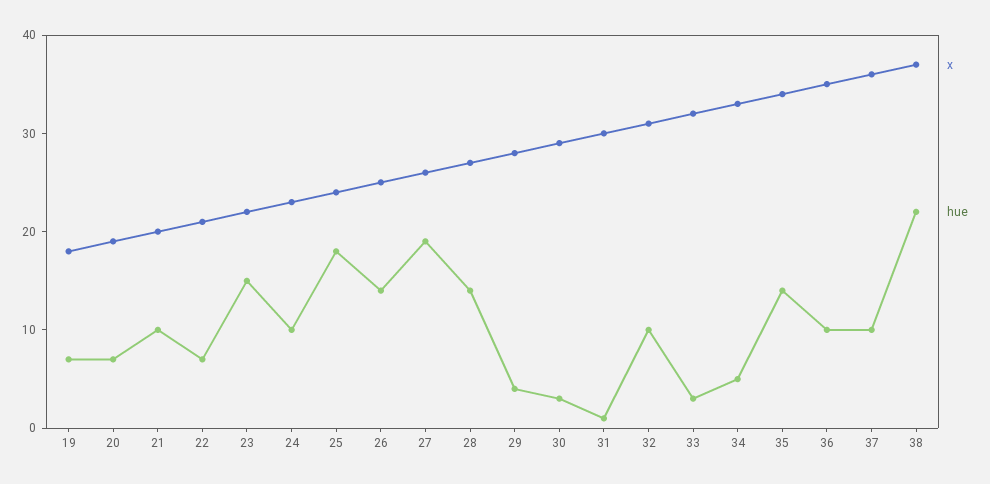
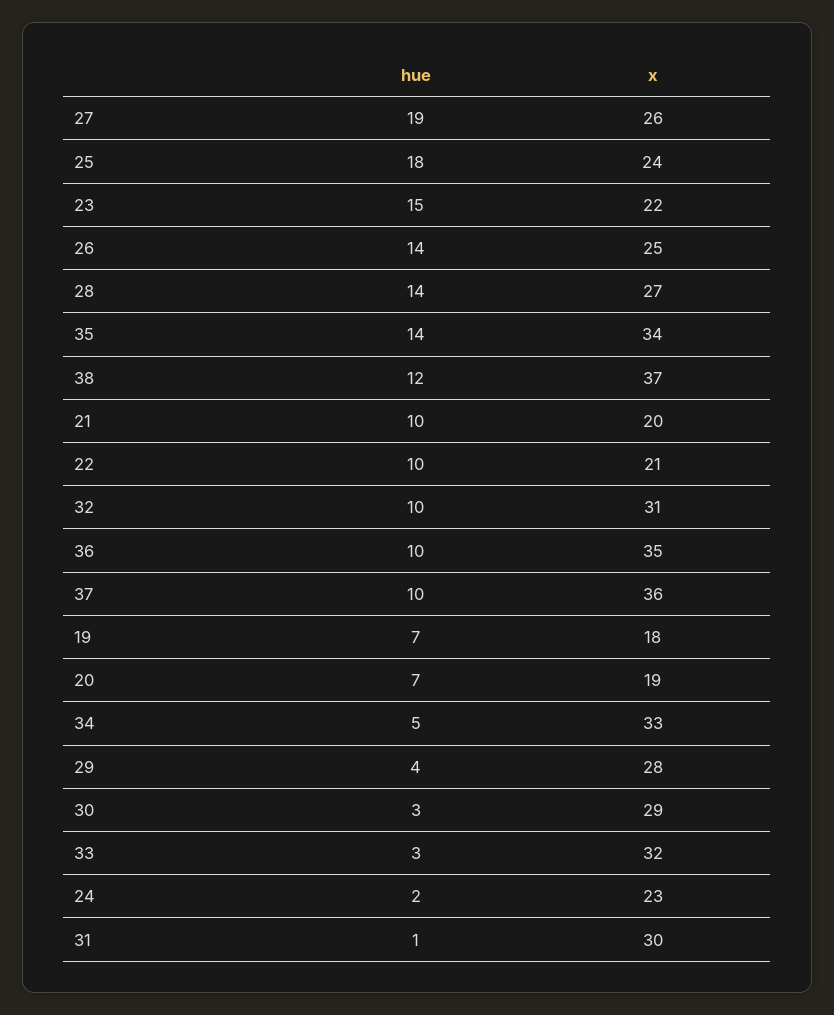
  {
    "x": {
      "19": 18,
      "20": 19,
      "21": 20,
      "22": 21,
      "23": 22,
      "24": 23,
      "25": 24,
      "26": 25,
      "27": 26,
      "28": 27,
      "29": 28,
      "30": 29,
      "31": 30,
      "32": 31,
      "33": 32,
      "34": 33,
      "35": 34,
      "36": 35,
      "37": 36,
      "38": 37
    },
    "hue": {
      "19": 7,
      "20": 7,
      "21": 10,
-     "22": 7,
+     "22": 10,
      "23": 15,
-     "24": 10,
+     "24": 2,
      "25": 18,
      "26": 14,
      "27": 19,
      "28": 14,
      "29": 4,
      "30": 3,
      "31": 1,
      "32": 10,
      "33": 3,
      "34": 5,
      "35": 14,
      "36": 10,
      "37": 10,
-     "38": 22
+     "38": 12
    }
  }

